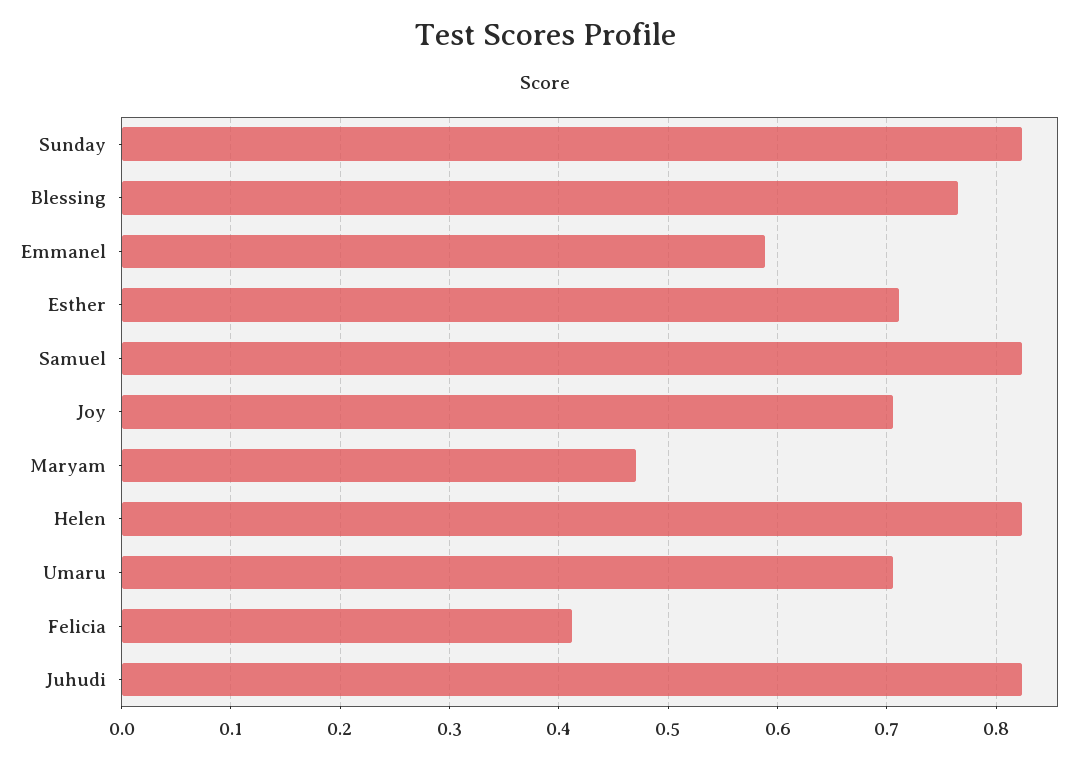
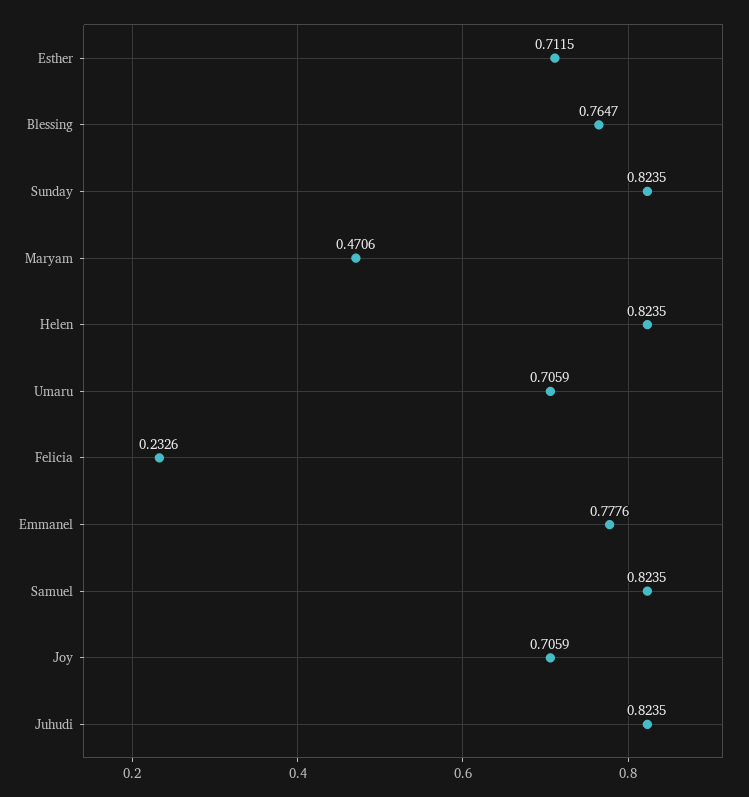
  {
    "Sunday": 0.8235,
    "Blessing": 0.7647,
-   "Emmanel": 0.59,
+   "Emmanel": 0.7776,
    "Esther": 0.7115,
    "Samuel": 0.8235,
    "Joy": 0.7059,
    "Maryam": 0.4706,
    "Helen": 0.8235,
    "Umaru": 0.7059,
-   "Felicia": 0.41,
+   "Felicia": 0.2326,
    "Juhudi": 0.8235
  }

